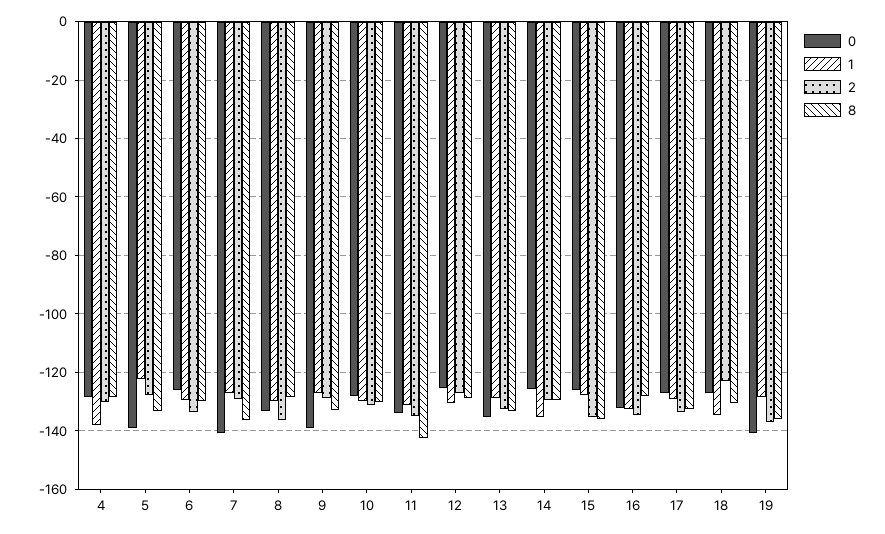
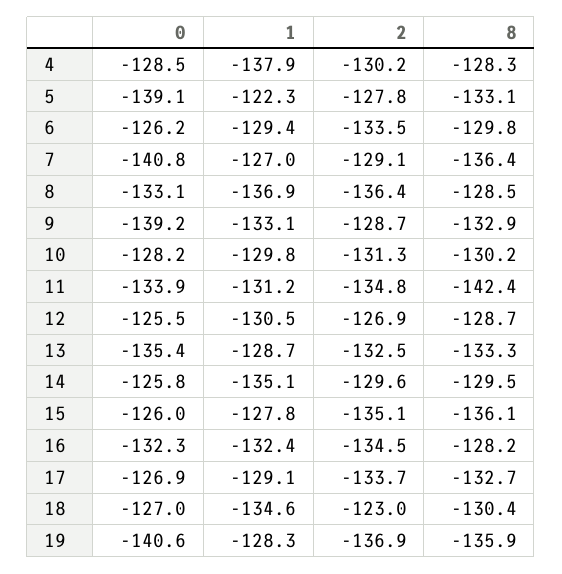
  {
    "0": {
      "4": -128.5,
      "5": -139.1,
      "6": -126.2,
      "7": -140.8,
      "8": -133.1,
      "9": -139.2,
      "10": -128.2,
      "11": -133.9,
      "12": -125.5,
      "13": -135.4,
      "14": -125.8,
      "15": -126,
      "16": -132.3,
      "17": -126.9,
      "18": -127,
      "19": -140.6
    },
    "1": {
      "4": -137.9,
      "5": -122.3,
      "6": -129.4,
      "7": -127,
-     "8": -130,
+     "8": -136.9,
-     "9": -127.5,
+     "9": -133.1,
      "10": -129.8,
      "11": -131.2,
      "12": -130.5,
      "13": -128.7,
      "14": -135.1,
      "15": -127.8,
      "16": -132.4,
      "17": -129.1,
      "18": -134.6,
      "19": -128.3
    },
    "2": {
      "4": -130.2,
      "5": -127.8,
      "6": -133.5,
      "7": -129.1,
      "8": -136.4,
      "9": -128.7,
      "10": -131.3,
      "11": -134.8,
      "12": -126.9,
      "13": -132.5,
      "14": -129.6,
      "15": -135.1,
      "16": -134.5,
      "17": -133.7,
      "18": -123,
      "19": -136.9
    },
    "8": {
      "4": -128.3,
      "5": -133.1,
      "6": -129.8,
      "7": -136.4,
      "8": -128.5,
      "9": -132.9,
      "10": -130.2,
      "11": -142.4,
      "12": -128.7,
      "13": -133.3,
      "14": -129.5,
      "15": -136.1,
      "16": -128.2,
      "17": -132.7,
      "18": -130.4,
      "19": -135.9
    }
  }

